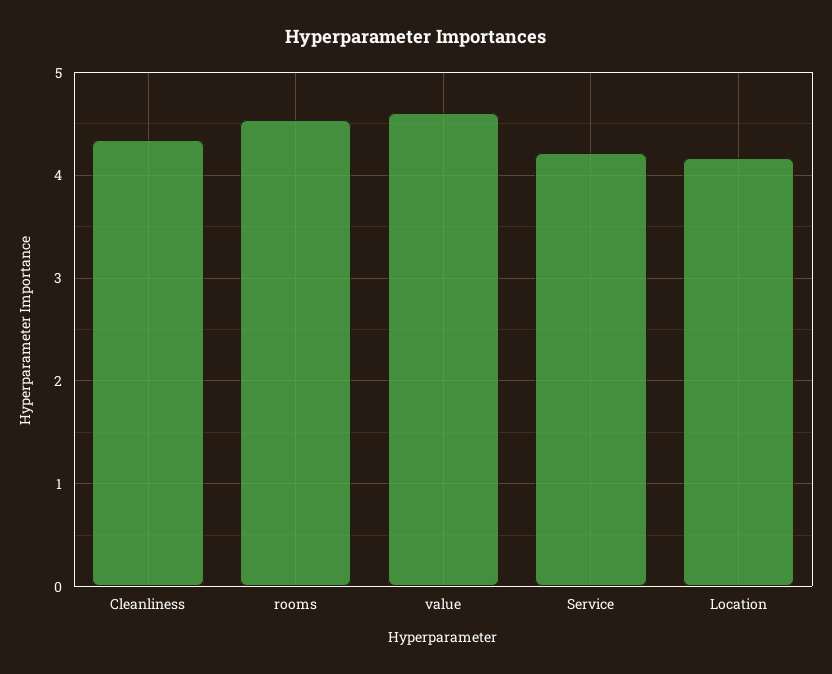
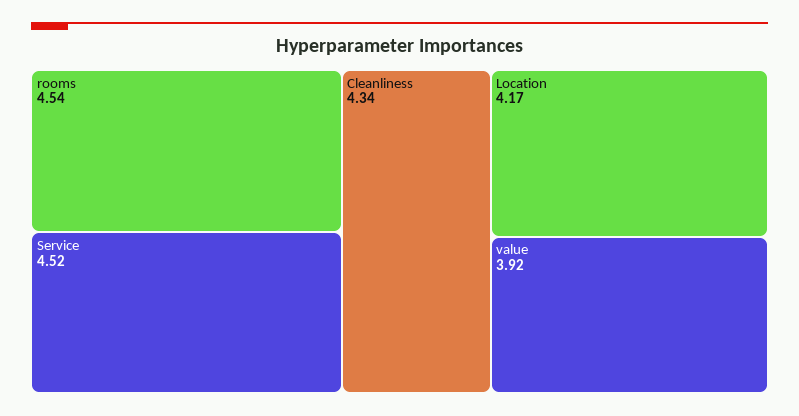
  {
    "Cleanliness": 4.34,
    "rooms": 4.54,
-   "value": 4.6,
+   "value": 3.92,
-   "Service": 4.2,
+   "Service": 4.52,
    "Location": 4.17
  }

